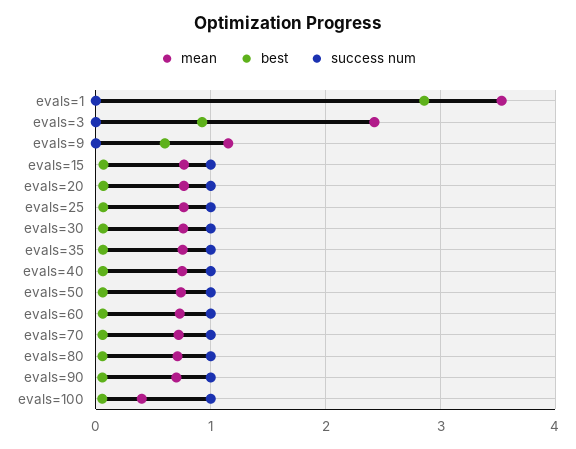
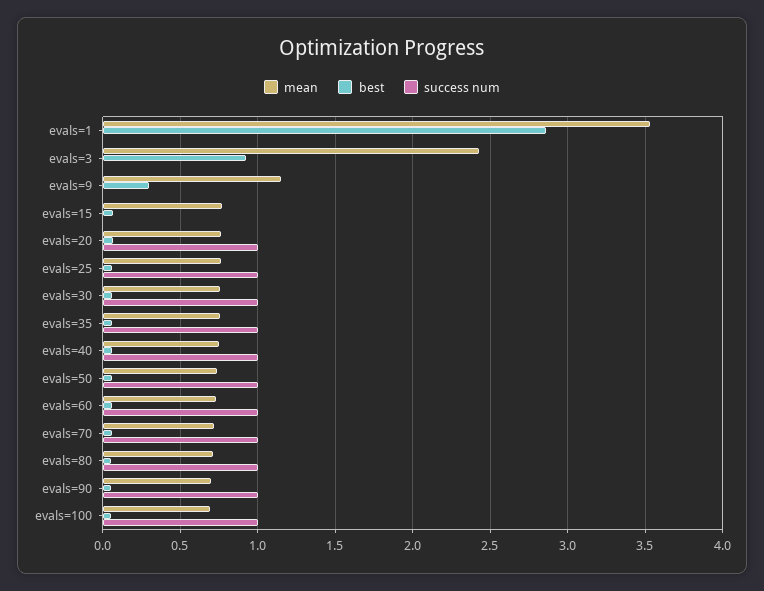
  {
    "mean": {
      "evals=1": 3.55,
      "evals=3": 2.4,
      "evals=9": 1.15,
      "evals=15": 0.75,
      "evals=20": 0.75,
      "evals=25": 0.75,
      "evals=30": 0.75,
      "evals=35": 0.75,
      "evals=40": 0.75,
      "evals=50": 0.75,
      "evals=60": 0.75,
      "evals=70": 0.7,
      "evals=80": 0.7,
      "evals=90": 0.7,
-     "evals=100": 0.4
+     "evals=100": 0.7
    },
    "best": {
      "evals=1": 2.85,
      "evals=3": 0.9,
-     "evals=9": 0.6,
+     "evals=9": 0.3,
      "evals=15": 0.05,
      "evals=20": 0.05,
      "evals=25": 0.05,
      "evals=30": 0.05,
      "evals=35": 0.05,
      "evals=40": 0.05,
      "evals=50": 0.05,
      "evals=60": 0.05,
      "evals=70": 0.05,
      "evals=80": 0.05,
      "evals=90": 0.05,
      "evals=100": 0.05
    },
    "success num": {
      "evals=1": 0,
      "evals=3": 0,
      "evals=9": 0,
-     "evals=15": 1,
+     "evals=15": 0,
      "evals=20": 1,
      "evals=25": 1,
      "evals=30": 1,
      "evals=35": 1,
      "evals=40": 1,
      "evals=50": 1,
      "evals=60": 1,
      "evals=70": 1,
      "evals=80": 1,
      "evals=90": 1,
      "evals=100": 1
    }
  }

